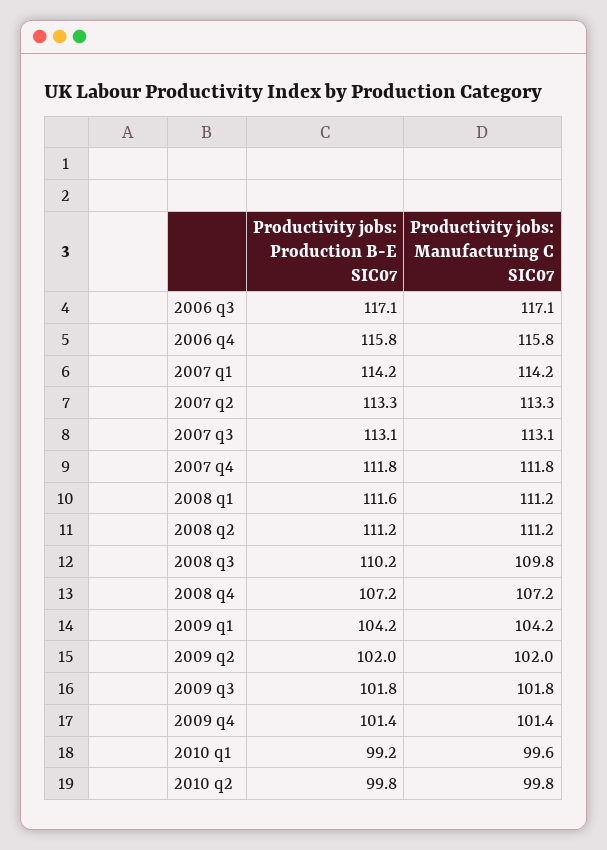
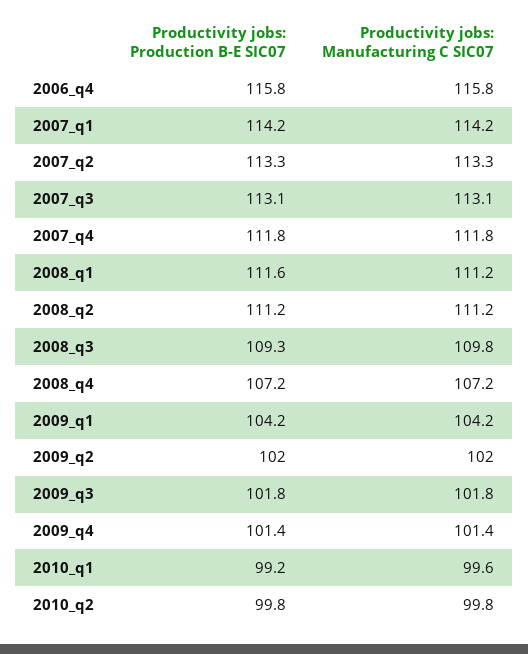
  {
    "Productivity jobs: Production B-E SIC07": {
-     "2006 q3": 117.1,
      "2006 q4": 115.8,
      "2007 q1": 114.2,
      "2007 q2": 113.3,
      "2007 q3": 113.1,
      "2007 q4": 111.8,
      "2008 q1": 111.6,
      "2008 q2": 111.2,
-     "2008 q3": 110.2,
+     "2008 q3": 109.3,
      "2008 q4": 107.2,
      "2009 q1": 104.2,
      "2009 q2": 102,
      "2009 q3": 101.8,
      "2009 q4": 101.4,
      "2010 q1": 99.2,
      "2010 q2": 99.8
    },
    "Productivity jobs: Manufacturing C SIC07": {
-     "2006 q3": 117.1,
      "2006 q4": 115.8,
      "2007 q1": 114.2,
      "2007 q2": 113.3,
      "2007 q3": 113.1,
      "2007 q4": 111.8,
      "2008 q1": 111.2,
      "2008 q2": 111.2,
      "2008 q3": 109.8,
      "2008 q4": 107.2,
      "2009 q1": 104.2,
      "2009 q2": 102,
      "2009 q3": 101.8,
      "2009 q4": 101.4,
      "2010 q1": 99.6,
      "2010 q2": 99.8
    }
  }

